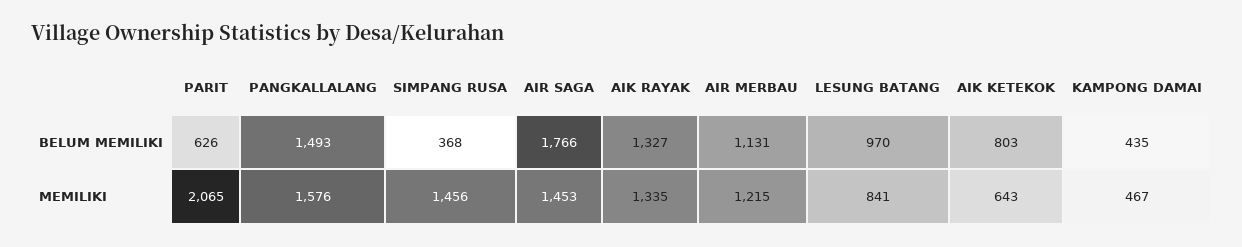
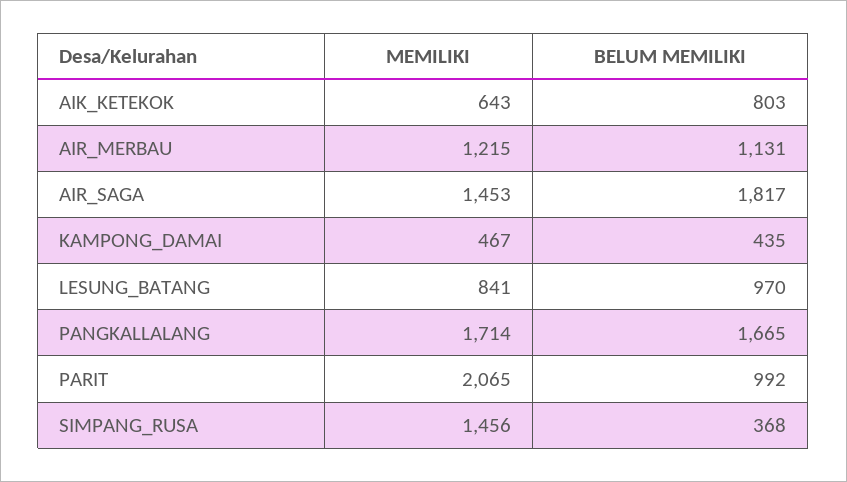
  {
    "PARIT": {
-     "BELUM MEMILIKI": 626,
+     "BELUM MEMILIKI": 992,
      "MEMILIKI": 2065
    },
    "PANGKALLALANG": {
-     "BELUM MEMILIKI": 1493,
+     "BELUM MEMILIKI": 1665,
-     "MEMILIKI": 1576
+     "MEMILIKI": 1714
    },
    "SIMPANG RUSA": {
      "BELUM MEMILIKI": 368,
      "MEMILIKI": 1456
    },
    "AIR SAGA": {
-     "BELUM MEMILIKI": 1766,
+     "BELUM MEMILIKI": 1817,
      "MEMILIKI": 1453
    },
-   "AIK RAYAK": {
-     "BELUM MEMILIKI": 1327,
-     "MEMILIKI": 1335
-   },
    "AIR MERBAU": {
      "BELUM MEMILIKI": 1131,
      "MEMILIKI": 1215
    },
    "LESUNG BATANG": {
      "BELUM MEMILIKI": 970,
      "MEMILIKI": 841
    },
    "AIK KETEKOK": {
      "BELUM MEMILIKI": 803,
      "MEMILIKI": 643
    },
    "KAMPONG DAMAI": {
      "BELUM MEMILIKI": 435,
      "MEMILIKI": 467
    }
  }

